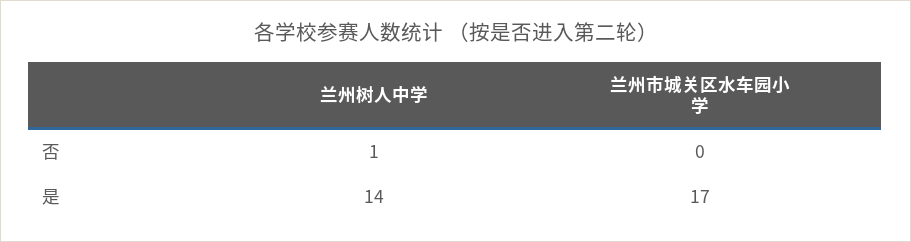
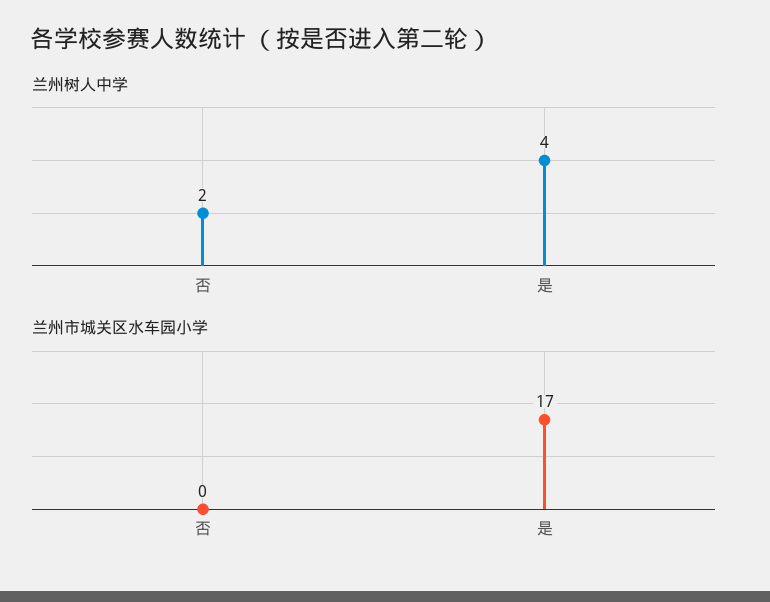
  {
    "兰州树人中学": {
-     "否": 1,
+     "否": 2,
-     "是": 14
+     "是": 4
    },
    "兰州市城关区水车园小学": {
      "否": 0,
      "是": 17
    }
  }

